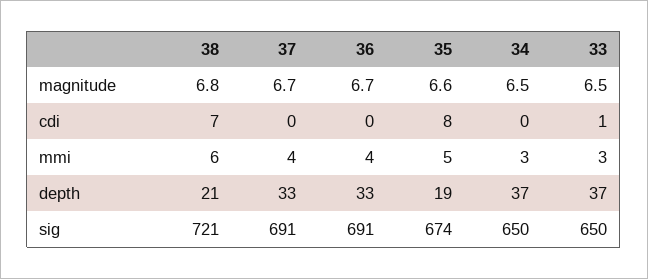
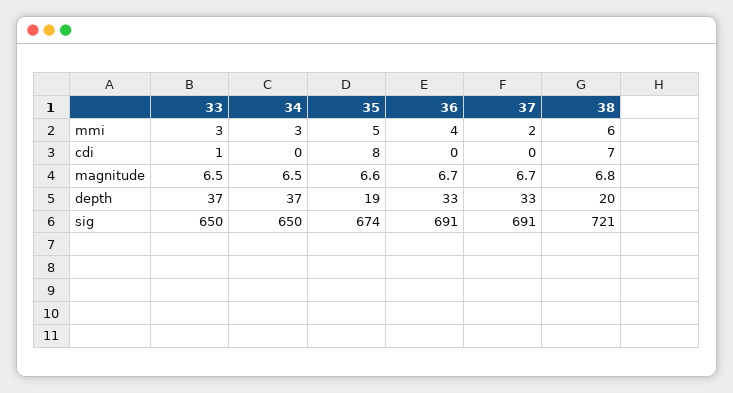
  {
    "38": {
      "magnitude": 6.8,
      "cdi": 7,
      "mmi": 6,
-     "depth": 21,
+     "depth": 20,
      "sig": 721
    },
    "37": {
      "magnitude": 6.7,
      "cdi": 0,
-     "mmi": 4,
+     "mmi": 2,
      "depth": 33,
      "sig": 691
    },
    "36": {
      "magnitude": 6.7,
      "cdi": 0,
      "mmi": 4,
      "depth": 33,
      "sig": 691
    },
    "35": {
      "magnitude": 6.6,
      "cdi": 8,
      "mmi": 5,
      "depth": 19,
      "sig": 674
    },
    "34": {
      "magnitude": 6.5,
      "cdi": 0,
      "mmi": 3,
      "depth": 37,
      "sig": 650
    },
    "33": {
      "magnitude": 6.5,
      "cdi": 1,
      "mmi": 3,
      "depth": 37,
      "sig": 650
    }
  }

